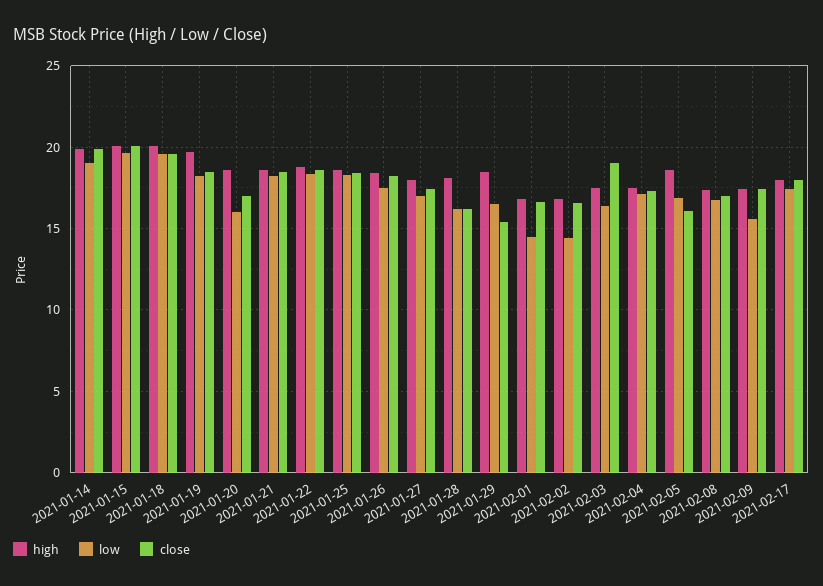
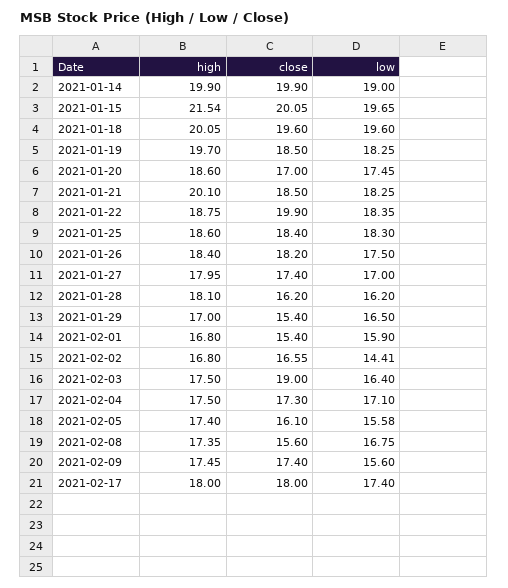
  {
    "high": {
      "2021-01-14": 19.9,
-     "2021-01-15": 20,
+     "2021-01-15": 21.54,
      "2021-01-18": 20.05,
      "2021-01-19": 19.7,
      "2021-01-20": 18.6,
-     "2021-01-21": 18.5,
+     "2021-01-21": 20.1,
      "2021-01-22": 18.75,
      "2021-01-25": 18.6,
      "2021-01-26": 18.4,
      "2021-01-27": 17.95,
      "2021-01-28": 18.1,
-     "2021-01-29": 18.5,
+     "2021-01-29": 17,
      "2021-02-01": 16.8,
      "2021-02-02": 16.8,
      "2021-02-03": 17.5,
      "2021-02-04": 17.5,
-     "2021-02-05": 18.5,
+     "2021-02-05": 17.4,
      "2021-02-08": 17.35,
      "2021-02-09": 17.45,
      "2021-02-17": 18
    },
    "low": {
      "2021-01-14": 19,
      "2021-01-15": 19.65,
      "2021-01-18": 19.6,
      "2021-01-19": 18.25,
-     "2021-01-20": 16,
+     "2021-01-20": 17.45,
      "2021-01-21": 18.25,
      "2021-01-22": 18.35,
      "2021-01-25": 18.3,
      "2021-01-26": 17.5,
      "2021-01-27": 17,
      "2021-01-28": 16.2,
      "2021-01-29": 16.5,
-     "2021-02-01": 14.5,
+     "2021-02-01": 15.9,
      "2021-02-02": 14.41,
      "2021-02-03": 16.4,
      "2021-02-04": 17.1,
-     "2021-02-05": 17,
+     "2021-02-05": 15.58,
      "2021-02-08": 16.75,
      "2021-02-09": 15.6,
      "2021-02-17": 17.4
    },
    "close": {
      "2021-01-14": 19.9,
      "2021-01-15": 20.05,
      "2021-01-18": 19.6,
      "2021-01-19": 18.5,
      "2021-01-20": 17,
      "2021-01-21": 18.5,
-     "2021-01-22": 18.5,
+     "2021-01-22": 19.9,
      "2021-01-25": 18.4,
      "2021-01-26": 18.2,
      "2021-01-27": 17.4,
      "2021-01-28": 16.2,
      "2021-01-29": 15.4,
-     "2021-02-01": 16.5,
+     "2021-02-01": 15.4,
      "2021-02-02": 16.55,
      "2021-02-03": 19,
      "2021-02-04": 17.3,
      "2021-02-05": 16.1,
-     "2021-02-08": 17,
+     "2021-02-08": 15.6,
      "2021-02-09": 17.4,
      "2021-02-17": 18
    }
  }

